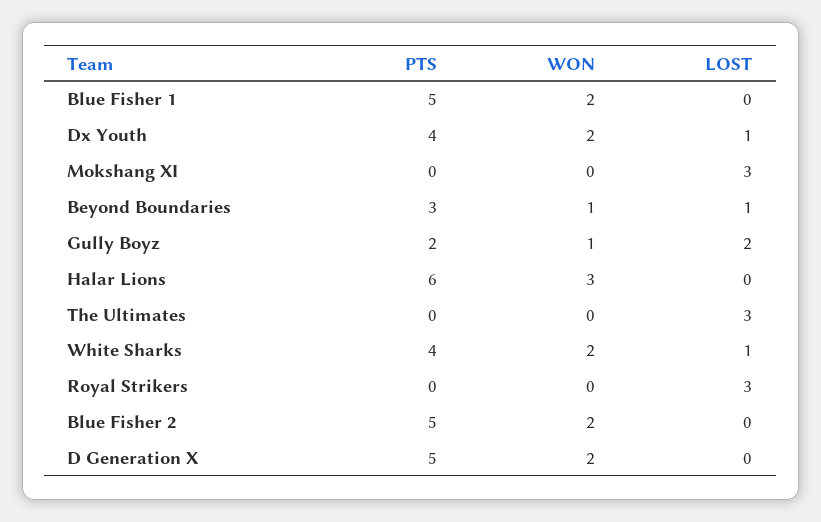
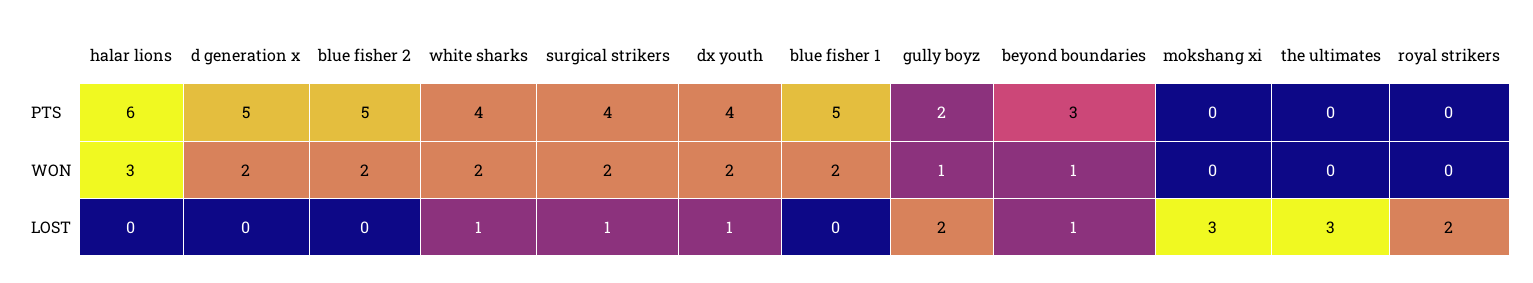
  {
    "PTS": {
      "Blue Fisher 1": 5,
      "Dx Youth": 4,
      "Mokshang XI": 0,
      "Beyond Boundaries": 3,
      "Gully Boyz": 2,
      "Halar Lions": 6,
      "The Ultimates": 0,
      "White Sharks": 4,
      "Royal Strikers": 0,
      "Blue Fisher 2": 5,
-     "D Generation X": 5
+     "D Generation X": 5,
+     "surgical strikers": 4
    },
    "WON": {
      "Blue Fisher 1": 2,
      "Dx Youth": 2,
      "Mokshang XI": 0,
      "Beyond Boundaries": 1,
      "Gully Boyz": 1,
      "Halar Lions": 3,
      "The Ultimates": 0,
      "White Sharks": 2,
      "Royal Strikers": 0,
      "Blue Fisher 2": 2,
-     "D Generation X": 2
+     "D Generation X": 2,
+     "surgical strikers": 2
    },
    "LOST": {
      "Blue Fisher 1": 0,
      "Dx Youth": 1,
      "Mokshang XI": 3,
      "Beyond Boundaries": 1,
      "Gully Boyz": 2,
      "Halar Lions": 0,
      "The Ultimates": 3,
      "White Sharks": 1,
-     "Royal Strikers": 3,
+     "Royal Strikers": 2,
      "Blue Fisher 2": 0,
-     "D Generation X": 0
+     "D Generation X": 0,
+     "surgical strikers": 1
    }
  }

